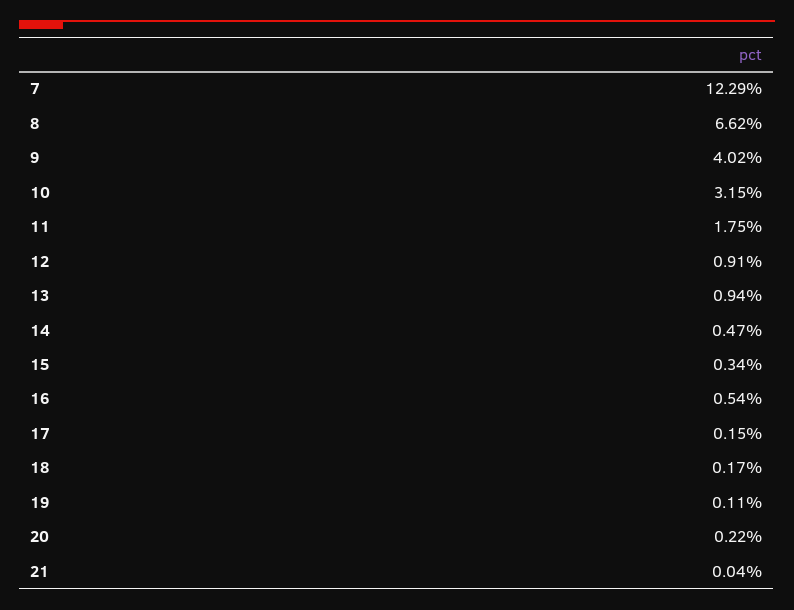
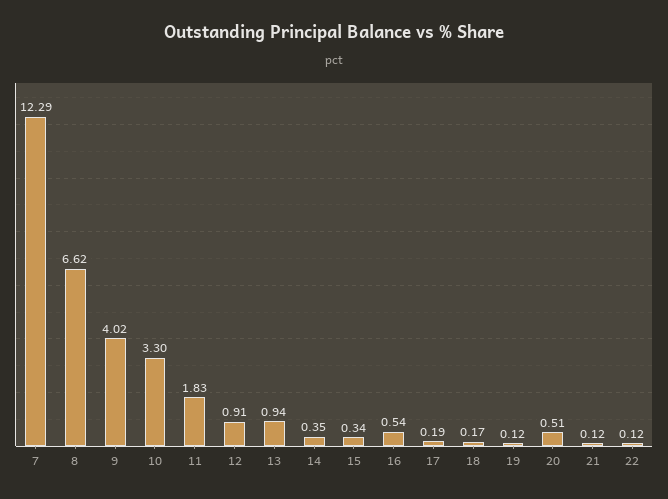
  {
    "7": 12.29,
    "8": 6.62,
    "9": 4.02,
-   "10": 3.15,
+   "10": 3.3,
-   "11": 1.75,
+   "11": 1.83,
    "12": 0.91,
    "13": 0.94,
-   "14": 0.47,
+   "14": 0.35,
    "15": 0.34,
    "16": 0.54,
-   "17": 0.15,
+   "17": 0.19,
    "18": 0.17,
-   "19": 0.11,
+   "19": 0.12,
-   "20": 0.22,
+   "20": 0.51,
-   "21": 0.04
+   "21": 0.12,
+   "22": 0.12
  }

